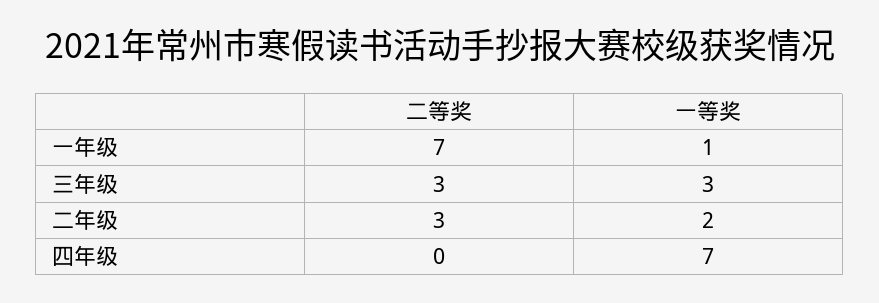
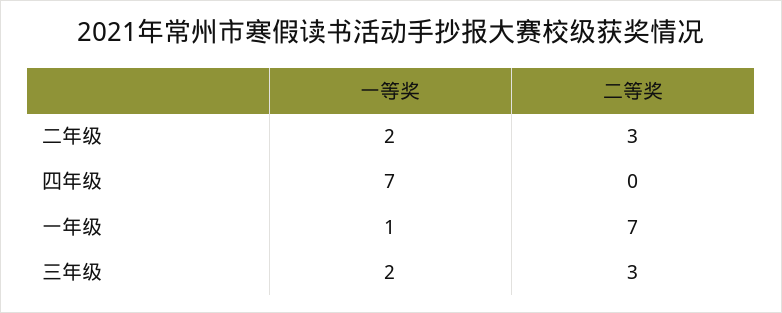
  {
    "二等奖": {
      "一年级": 7,
      "三年级": 3,
      "二年级": 3,
      "四年级": 0
    },
    "一等奖": {
      "一年级": 1,
-     "三年级": 3,
+     "三年级": 2,
      "二年级": 2,
      "四年级": 7
    }
  }

